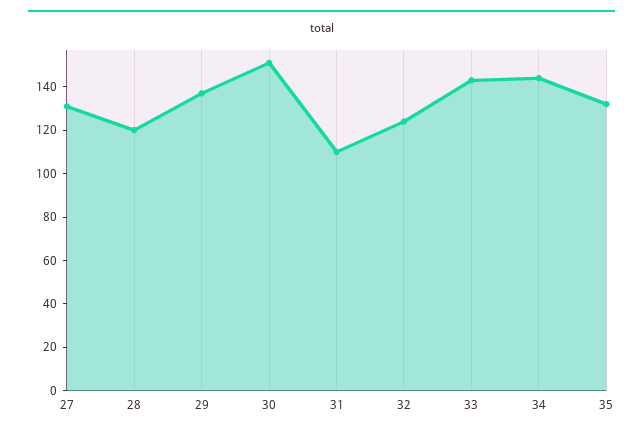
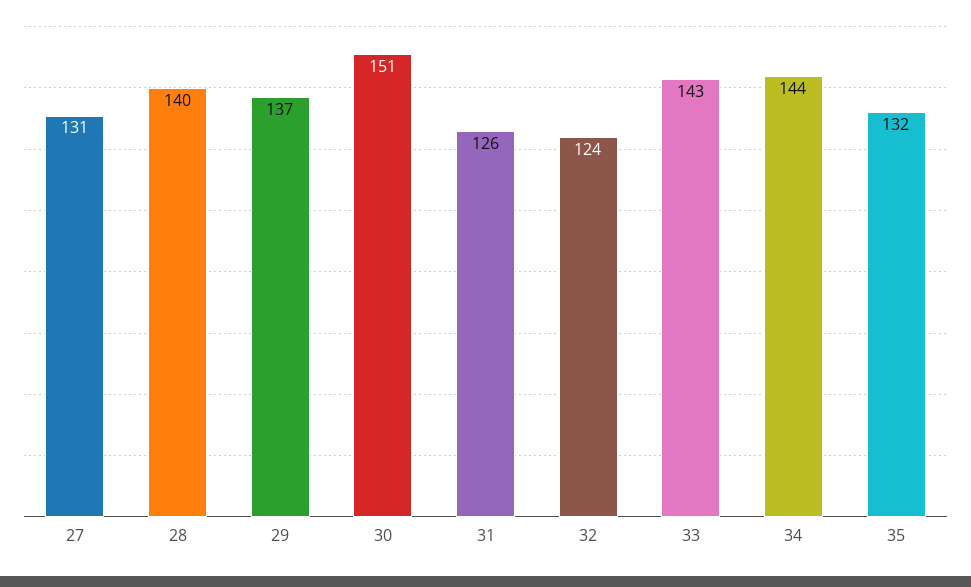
  {
    "27": 131,
-   "28": 120,
+   "28": 140,
    "29": 137,
    "30": 151,
-   "31": 110,
+   "31": 126,
    "32": 124,
    "33": 143,
    "34": 144,
    "35": 132
  }

